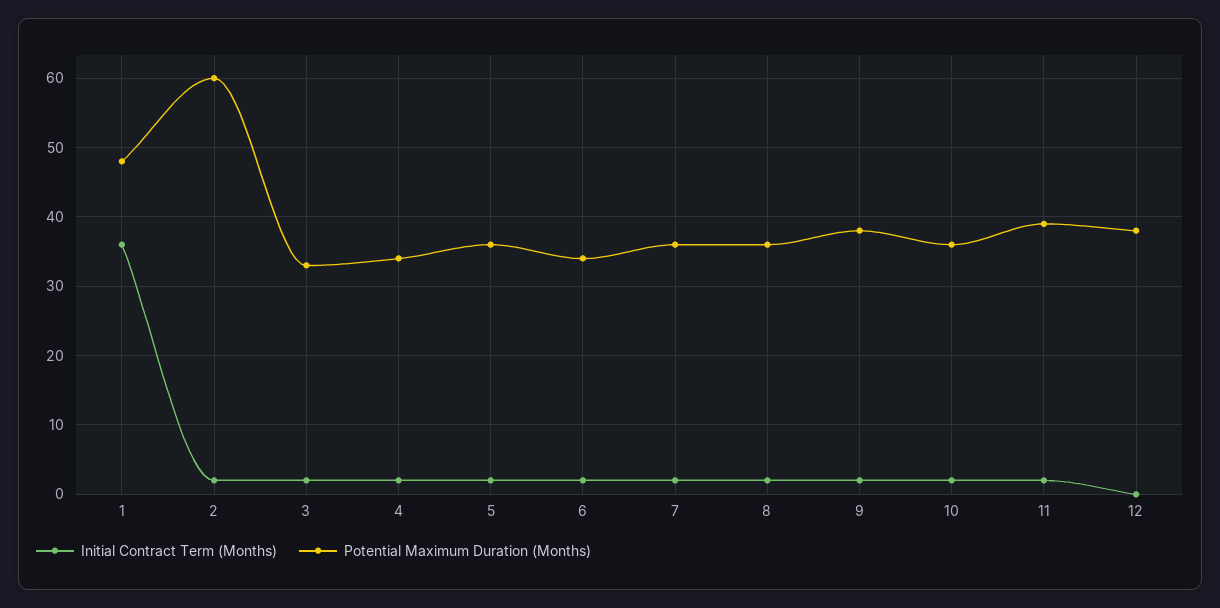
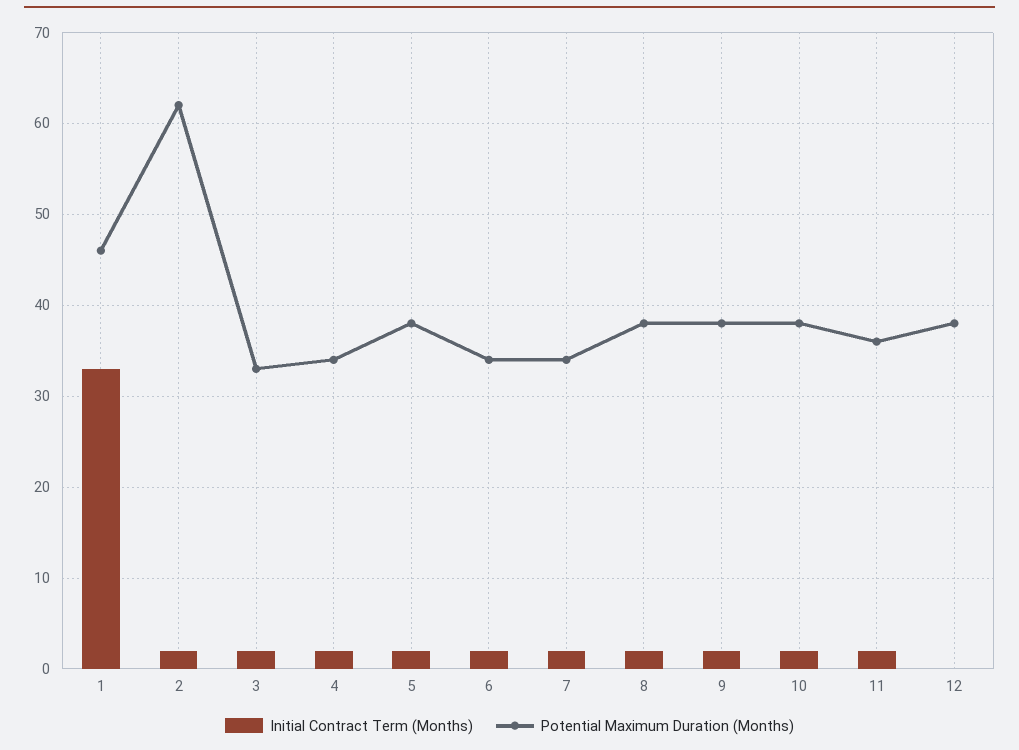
  {
    "Initial Contract Term (Months)": {
-     "1": 36,
+     "1": 33,
      "2": 2,
      "3": 2,
      "4": 2,
      "5": 2,
      "6": 2,
      "7": 2,
      "8": 2,
      "9": 2,
      "10": 2,
      "11": 2,
      "12": 0
    },
    "Potential Maximum Duration (Months)": {
-     "1": 48,
+     "1": 46,
-     "2": 60,
+     "2": 62,
      "3": 33,
      "4": 34,
-     "5": 36,
+     "5": 38,
      "6": 34,
-     "7": 36,
+     "7": 34,
-     "8": 36,
+     "8": 38,
      "9": 38,
-     "10": 36,
+     "10": 38,
-     "11": 39,
+     "11": 36,
      "12": 38
    }
  }

